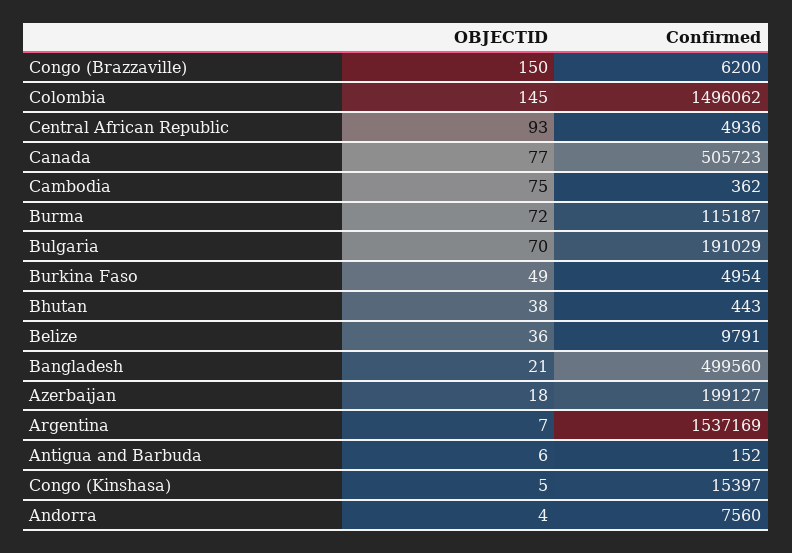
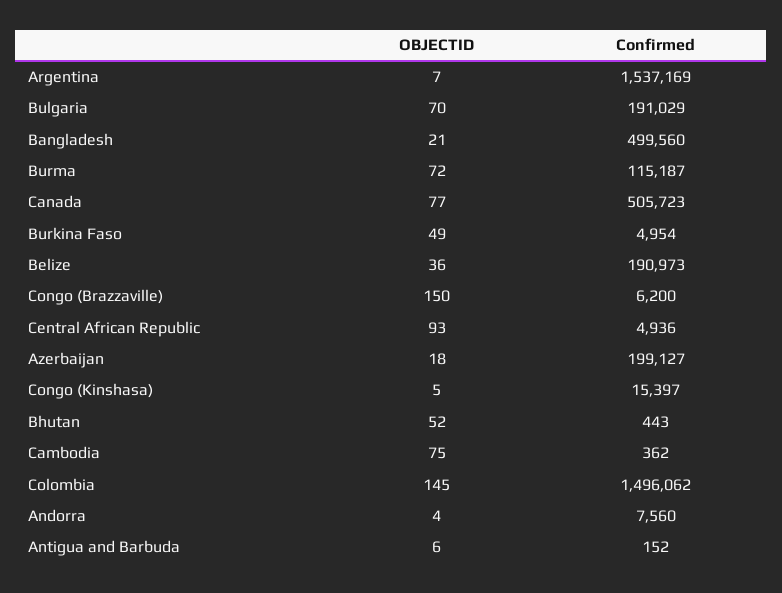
  {
    "OBJECTID": {
      "Congo (Brazzaville)": 150,
      "Colombia": 145,
      "Central African Republic": 93,
      "Canada": 77,
      "Cambodia": 75,
      "Burma": 72,
      "Bulgaria": 70,
      "Burkina Faso": 49,
-     "Bhutan": 38,
+     "Bhutan": 52,
      "Belize": 36,
      "Bangladesh": 21,
      "Azerbaijan": 18,
      "Argentina": 7,
      "Antigua and Barbuda": 6,
      "Congo (Kinshasa)": 5,
      "Andorra": 4
    },
    "Confirmed": {
      "Congo (Brazzaville)": 6200,
      "Colombia": 1496062,
      "Central African Republic": 4936,
      "Canada": 505723,
      "Cambodia": 362,
      "Burma": 115187,
      "Bulgaria": 191029,
      "Burkina Faso": 4954,
      "Bhutan": 443,
-     "Belize": 9791,
+     "Belize": 190973,
      "Bangladesh": 499560,
      "Azerbaijan": 199127,
      "Argentina": 1537169,
      "Antigua and Barbuda": 152,
      "Congo (Kinshasa)": 15397,
      "Andorra": 7560
    }
  }

